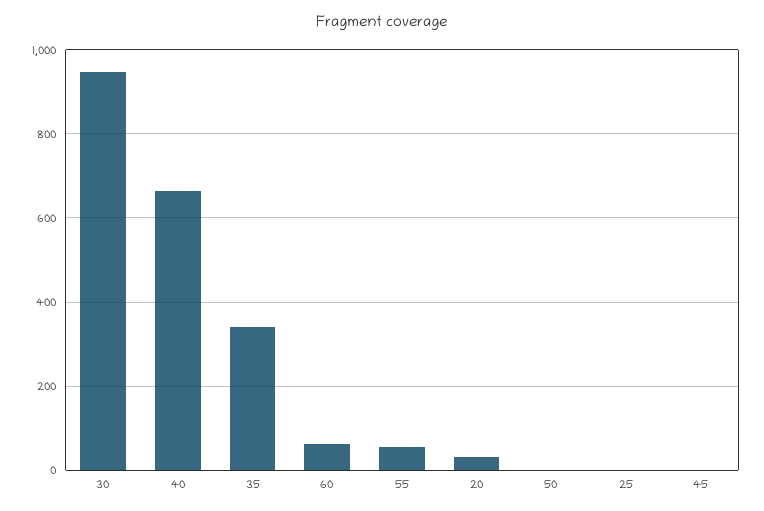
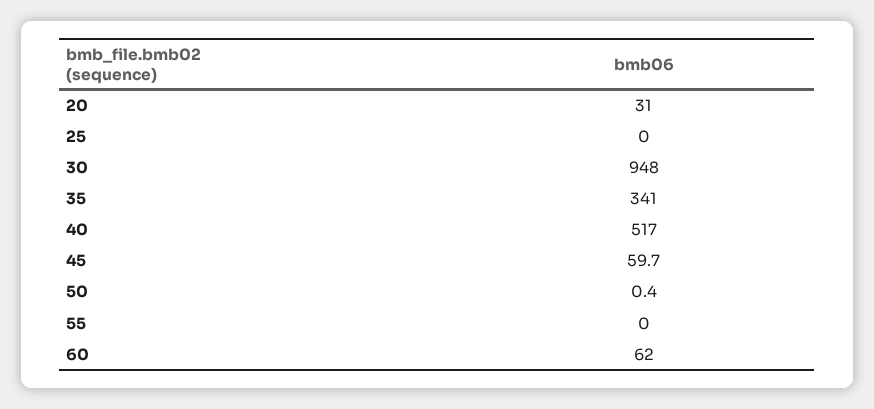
  {
    "30": 948,
-   "40": 660,
+   "40": 517,
    "35": 341,
    "60": 62,
-   "55": 60,
+   "55": 0,
    "20": 31,
    "50": 0.4,
    "25": 0,
-   "45": 0
+   "45": 59.7
  }

